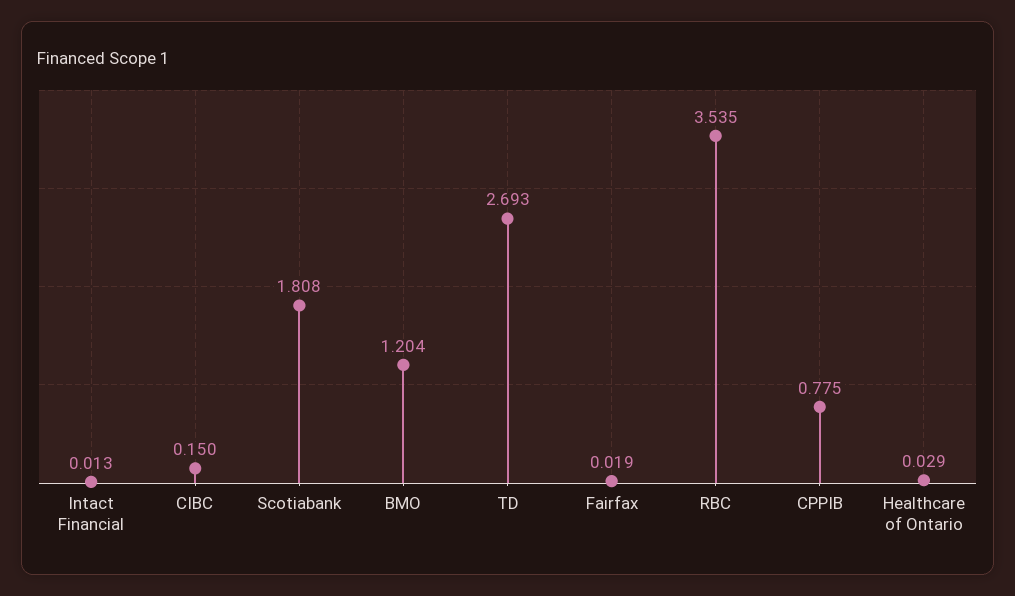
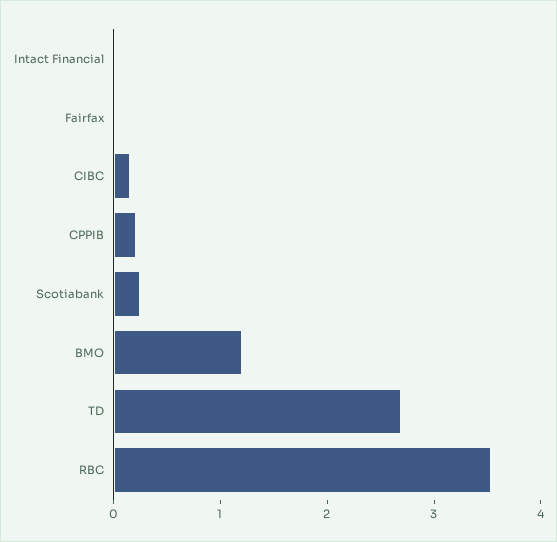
  {
    "Intact Financial": 0.013,
    "CIBC": 0.15,
-   "Scotiabank": 1.808,
+   "Scotiabank": 0.2,
    "BMO": 1.204,
    "TD": 2.693,
    "Fairfax": 0.019,
    "RBC": 3.535,
-   "CPPIB": 0.775,
+   "CPPIB": 0.2
-   "Healthcare of Ontario": 0.029
  }

